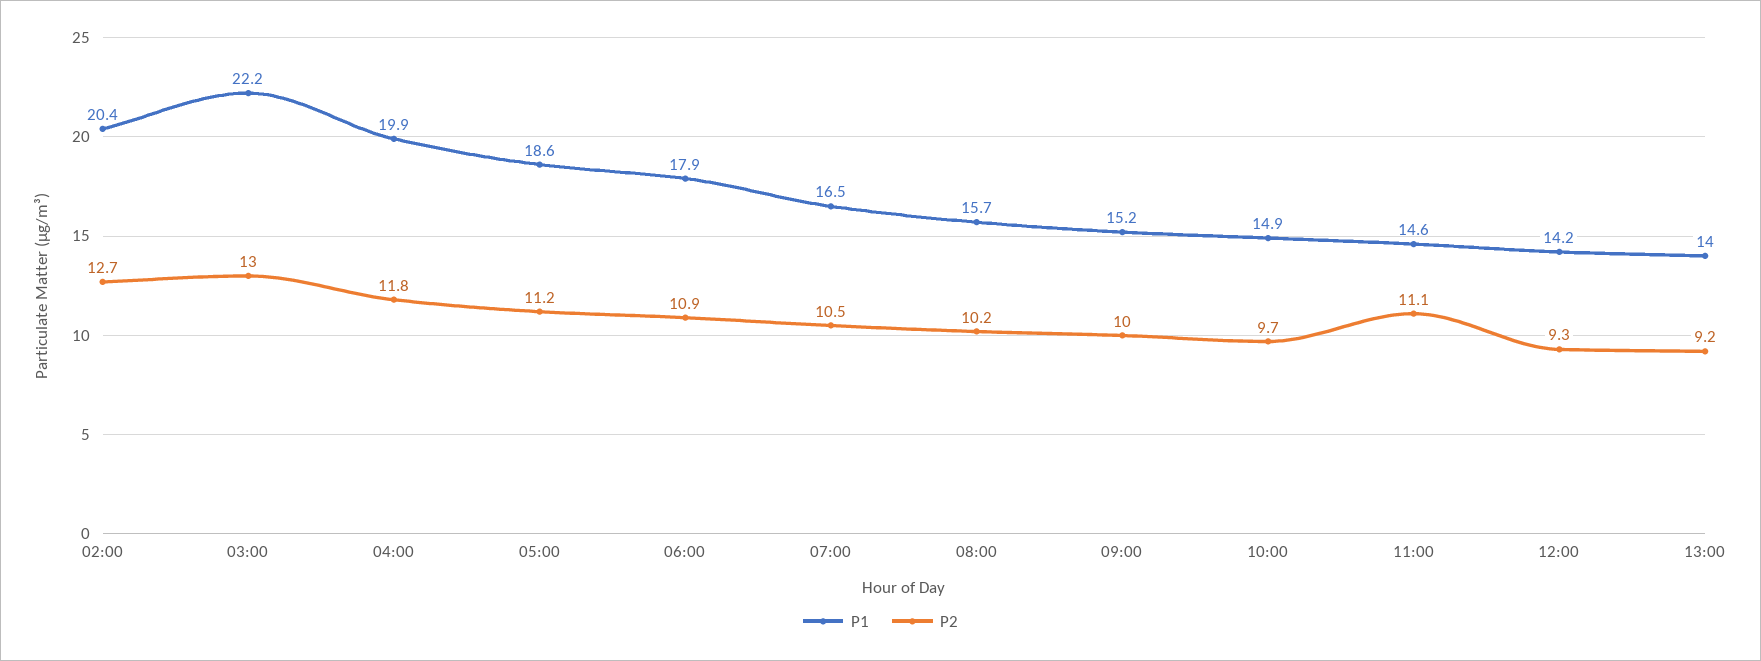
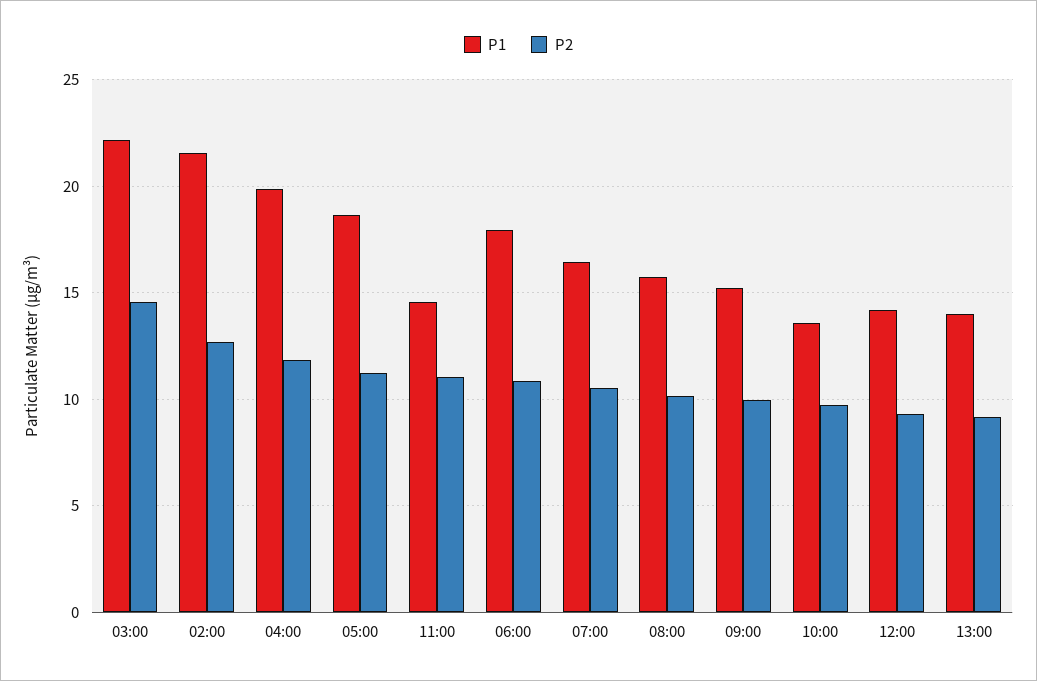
  {
    "P1": {
-     "02:00": 20.4,
+     "02:00": 21.5,
      "03:00": 22.2,
      "04:00": 19.9,
      "05:00": 18.6,
      "06:00": 17.9,
      "07:00": 16.5,
      "08:00": 15.7,
      "09:00": 15.2,
-     "10:00": 14.9,
+     "10:00": 13.5,
      "11:00": 14.6,
      "12:00": 14.2,
      "13:00": 14
    },
    "P2": {
      "02:00": 12.7,
-     "03:00": 13,
+     "03:00": 14.5,
      "04:00": 11.8,
      "05:00": 11.2,
      "06:00": 10.9,
      "07:00": 10.5,
      "08:00": 10.2,
      "09:00": 10,
      "10:00": 9.7,
      "11:00": 11.1,
      "12:00": 9.3,
      "13:00": 9.2
    }
  }

